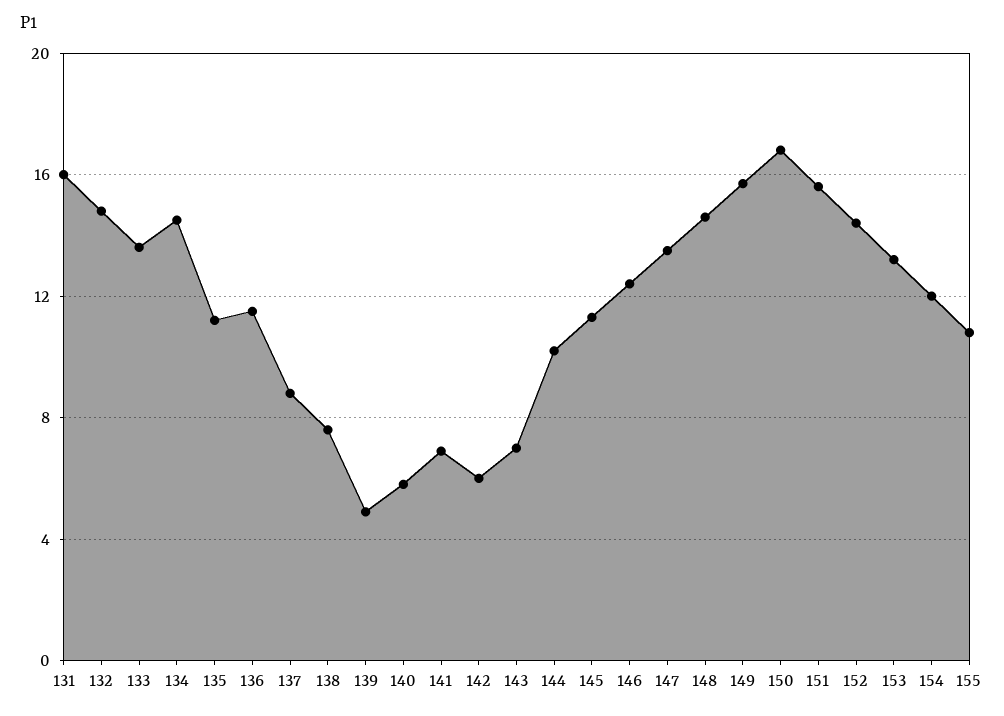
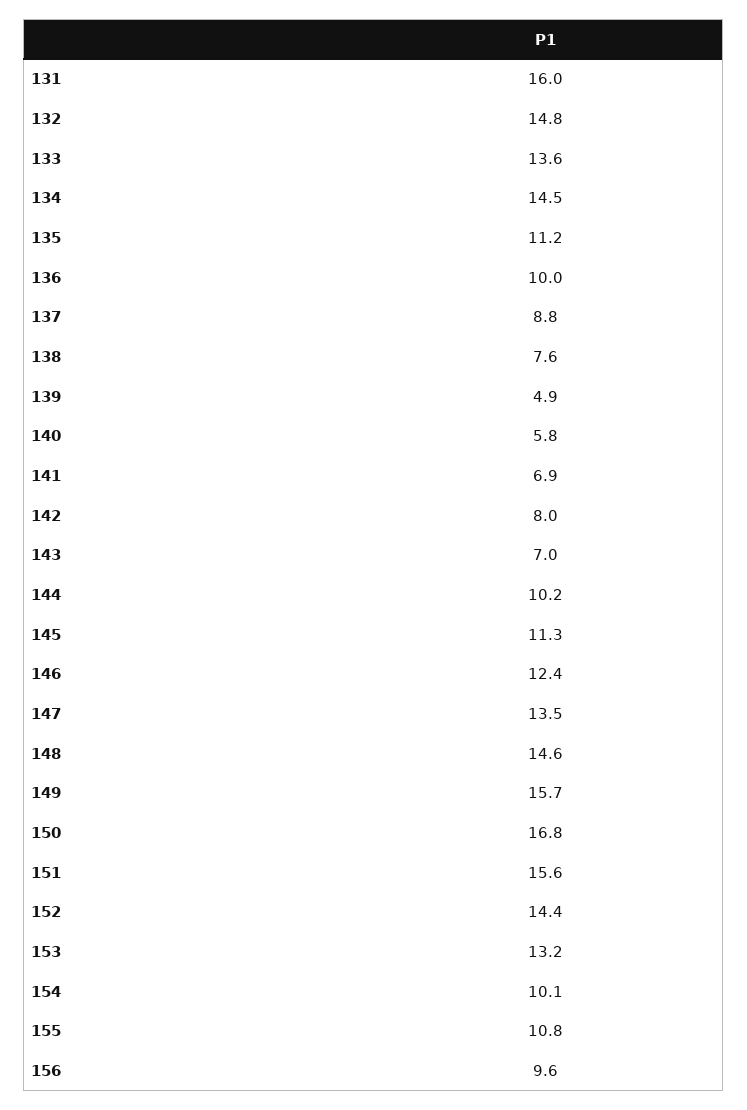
  {
    "131": 16,
    "132": 14.8,
    "133": 13.6,
    "134": 14.5,
    "135": 11.2,
-   "136": 11.5,
+   "136": 10,
    "137": 8.8,
    "138": 7.6,
    "139": 4.9,
    "140": 5.8,
    "141": 6.9,
-   "142": 6,
+   "142": 8,
    "143": 7,
    "144": 10.2,
    "145": 11.3,
    "146": 12.4,
    "147": 13.5,
    "148": 14.6,
    "149": 15.7,
    "150": 16.8,
    "151": 15.6,
    "152": 14.4,
    "153": 13.2,
-   "154": 12,
+   "154": 10.1,
-   "155": 10.8
+   "155": 10.8,
+   "156": 9.6
  }

